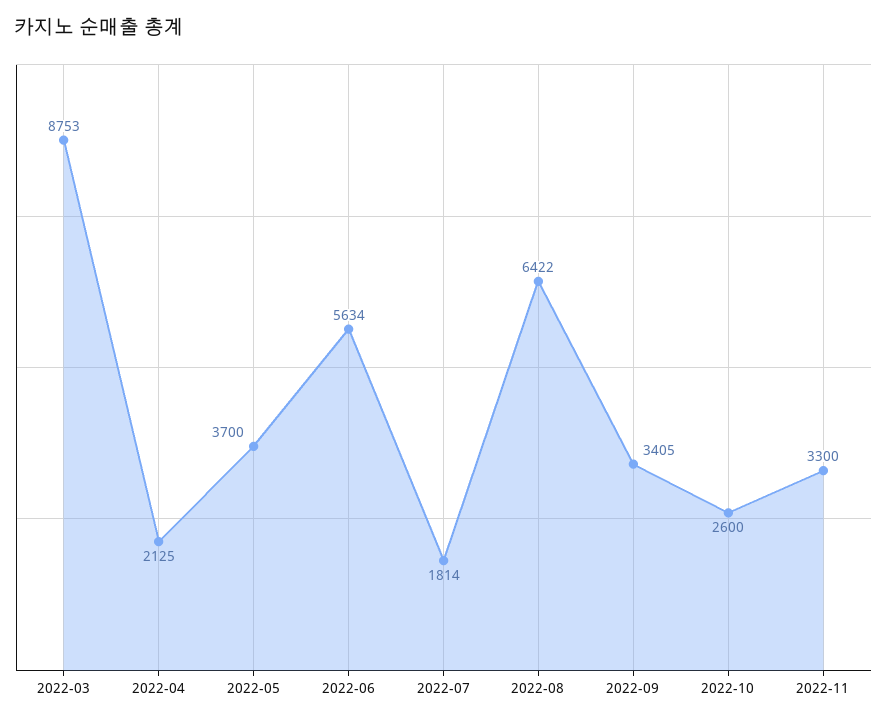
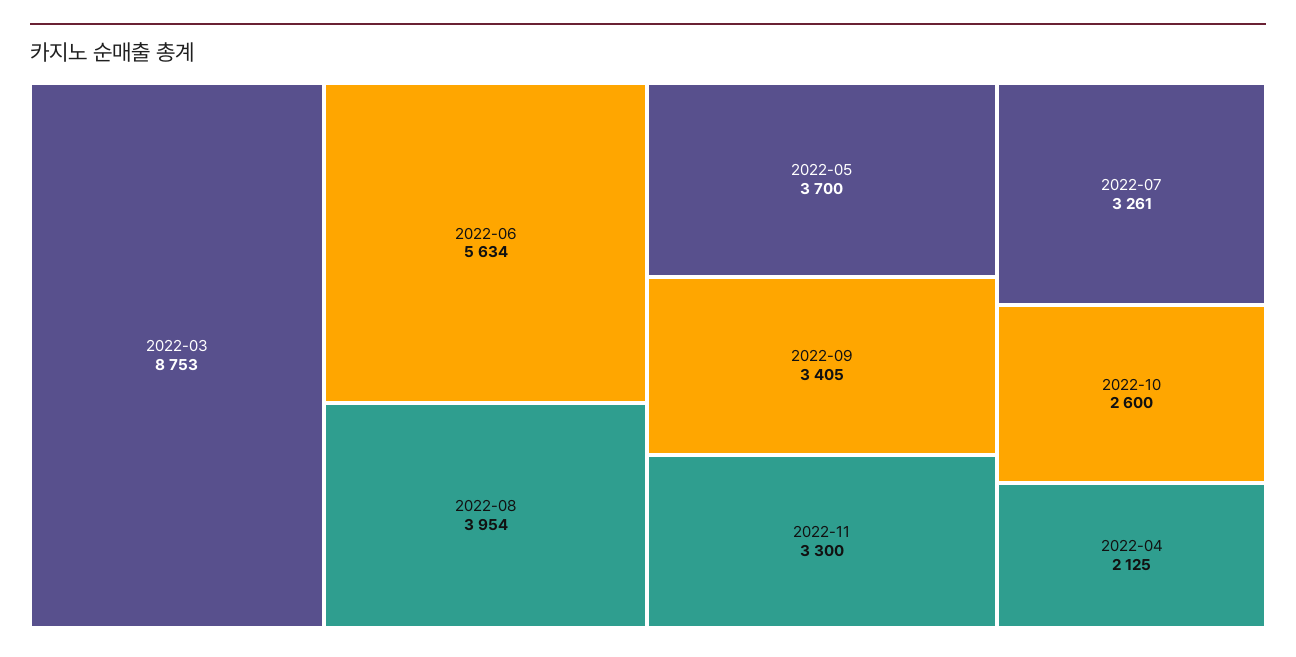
  {
    "2022-03": 8753,
    "2022-04": 2125,
    "2022-05": 3700,
    "2022-06": 5634,
-   "2022-07": 1814,
+   "2022-07": 3261,
-   "2022-08": 6422,
+   "2022-08": 3954,
    "2022-09": 3405,
    "2022-10": 2600,
    "2022-11": 3300
  }

